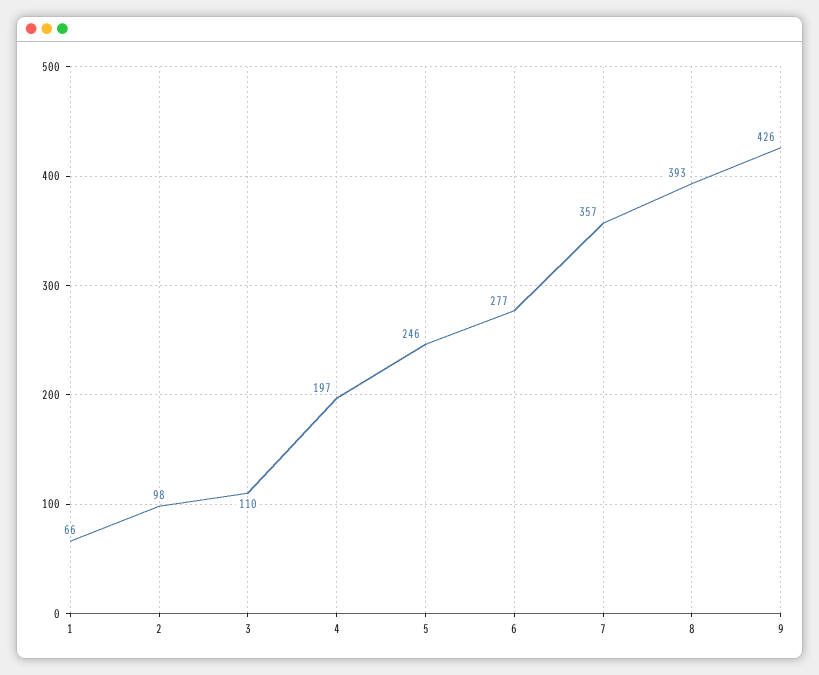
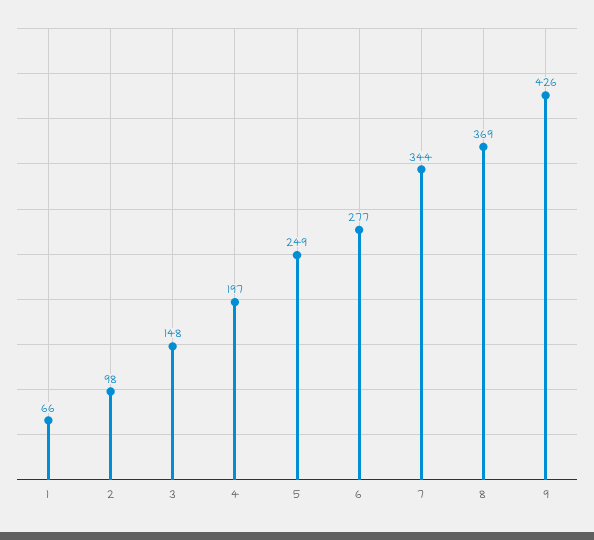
  {
    "1": 66,
    "2": 98,
-   "3": 110,
+   "3": 148,
    "4": 197,
-   "5": 246,
+   "5": 249,
    "6": 277,
-   "7": 357,
+   "7": 344,
-   "8": 393,
+   "8": 369,
    "9": 426
  }

